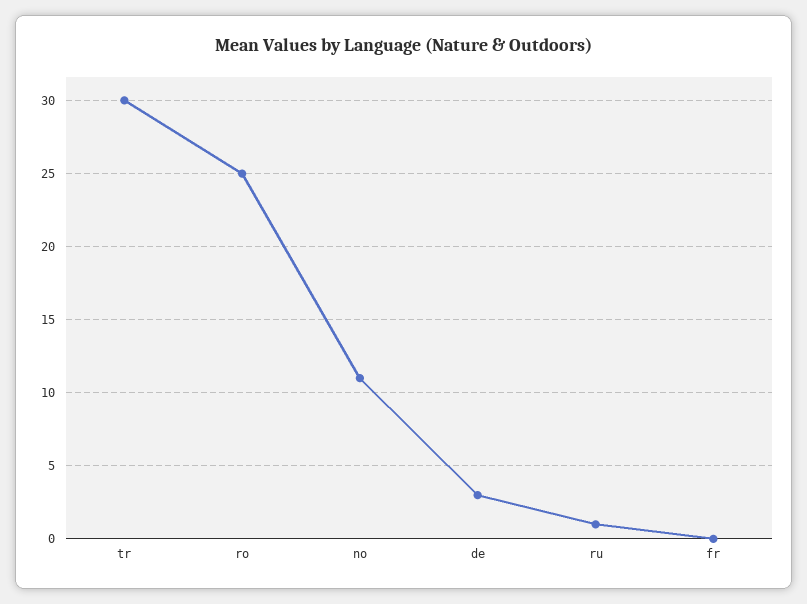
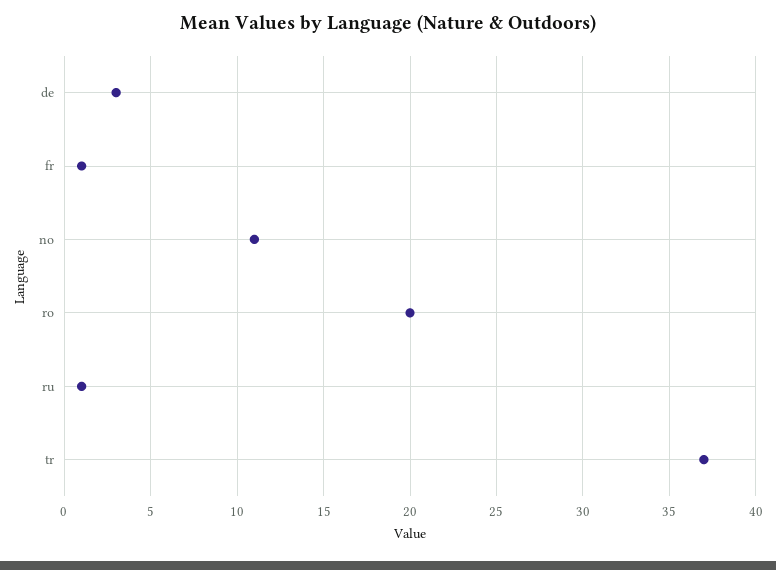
  {
-   "tr": 30,
+   "tr": 37,
-   "ro": 25,
+   "ro": 20,
    "no": 11,
    "de": 3,
    "ru": 1,
-   "fr": 0
+   "fr": 1
  }

